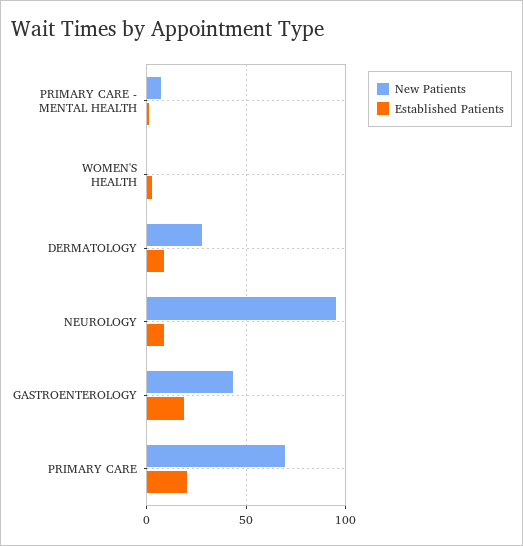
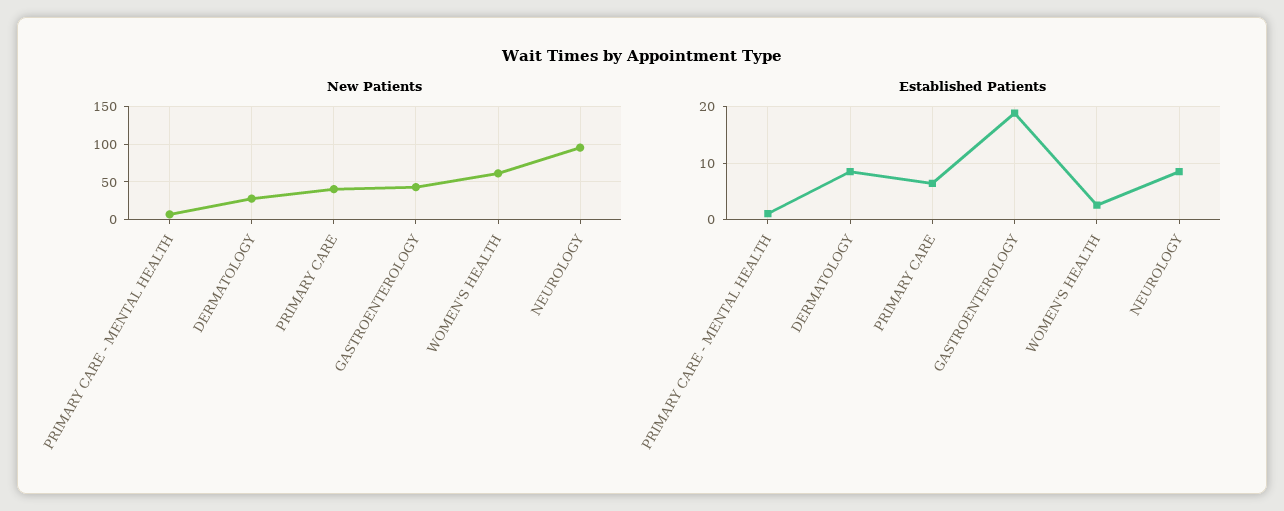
  {
    "New Patients": {
      "PRIMARY CARE - MENTAL HEALTH": 5,
-     "WOMEN'S HEALTH": 0,
+     "WOMEN'S HEALTH": 60,
      "DERMATOLOGY": 30,
      "NEUROLOGY": 95,
      "GASTROENTEROLOGY": 45,
-     "PRIMARY CARE": 70
+     "PRIMARY CARE": 40
    },
    "Established Patients": {
      "PRIMARY CARE - MENTAL HEALTH": 2,
      "WOMEN'S HEALTH": 2,
      "DERMATOLOGY": 8,
      "NEUROLOGY": 8,
      "GASTROENTEROLOGY": 18,
-     "PRIMARY CARE": 20
+     "PRIMARY CARE": 6
    }
  }

